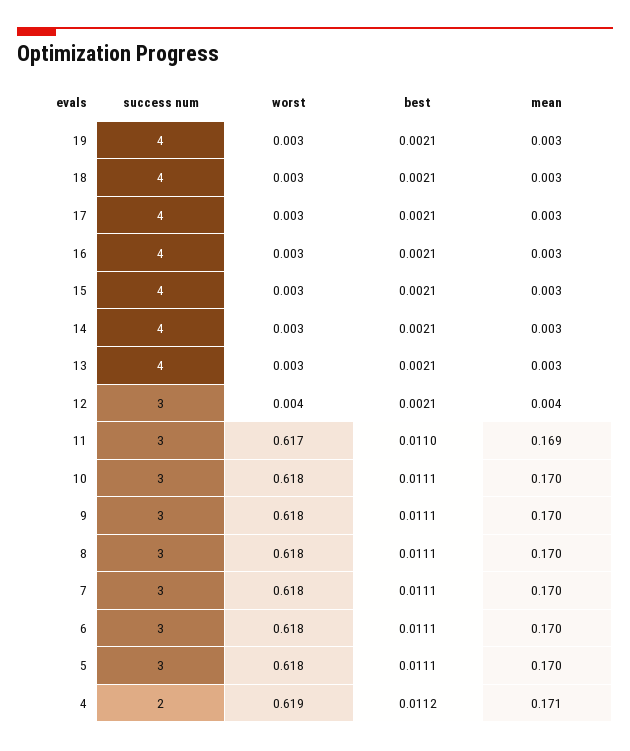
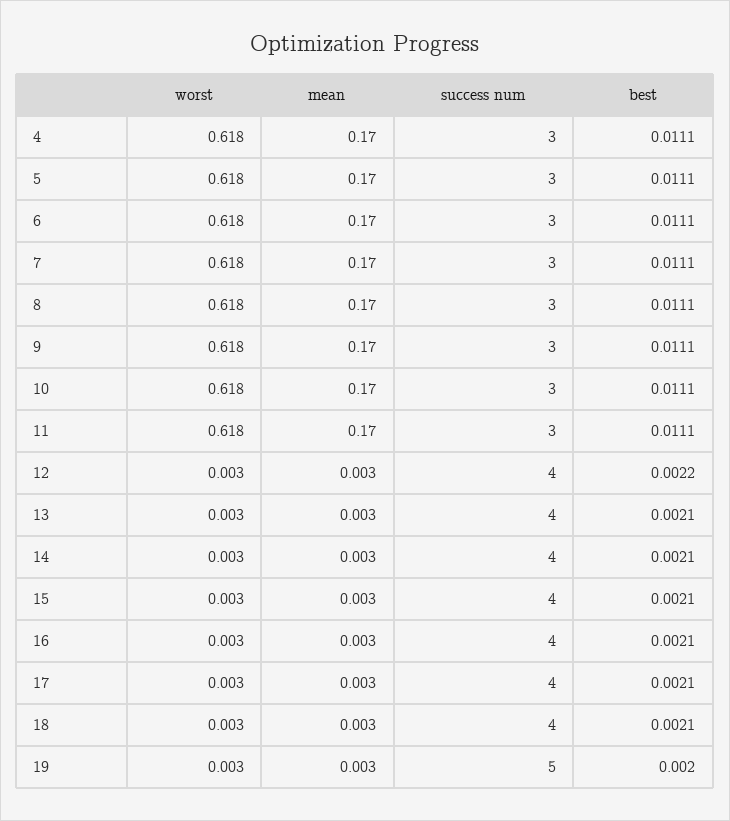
  {
    "success num": {
-     "19": 4,
+     "19": 5,
      "18": 4,
      "17": 4,
      "16": 4,
      "15": 4,
      "14": 4,
      "13": 4,
-     "12": 3,
+     "12": 4,
      "11": 3,
      "10": 3,
      "9": 3,
      "8": 3,
      "7": 3,
      "6": 3,
      "5": 3,
-     "4": 2
+     "4": 3
    },
    "worst": {
      "19": 0.003,
      "18": 0.003,
      "17": 0.003,
      "16": 0.003,
      "15": 0.003,
      "14": 0.003,
      "13": 0.003,
-     "12": 0.004,
+     "12": 0.003,
-     "11": 0.617,
+     "11": 0.618,
      "10": 0.618,
      "9": 0.618,
      "8": 0.618,
      "7": 0.618,
      "6": 0.618,
      "5": 0.618,
-     "4": 0.619
+     "4": 0.618
    },
    "best": {
-     "19": 0.0021,
+     "19": 0.002,
      "18": 0.0021,
      "17": 0.0021,
      "16": 0.0021,
      "15": 0.0021,
      "14": 0.0021,
      "13": 0.0021,
-     "12": 0.0021,
+     "12": 0.0022,
-     "11": 0.011,
+     "11": 0.0111,
      "10": 0.0111,
      "9": 0.0111,
      "8": 0.0111,
      "7": 0.0111,
      "6": 0.0111,
      "5": 0.0111,
-     "4": 0.0112
+     "4": 0.0111
    },
    "mean": {
      "19": 0.003,
      "18": 0.003,
      "17": 0.003,
      "16": 0.003,
      "15": 0.003,
      "14": 0.003,
      "13": 0.003,
-     "12": 0.004,
+     "12": 0.003,
-     "11": 0.169,
+     "11": 0.17,
      "10": 0.17,
      "9": 0.17,
      "8": 0.17,
      "7": 0.17,
      "6": 0.17,
      "5": 0.17,
-     "4": 0.171
+     "4": 0.17
    }
  }

